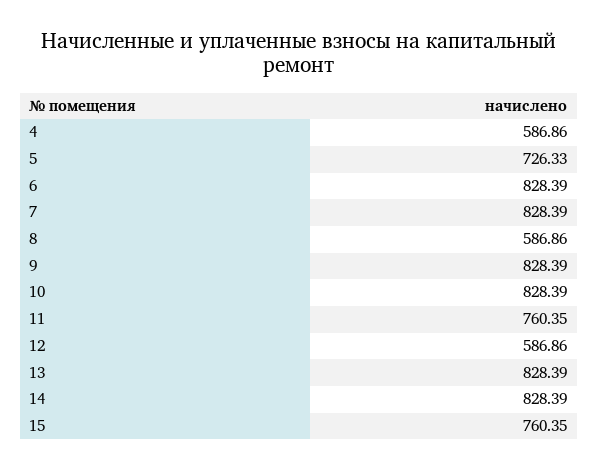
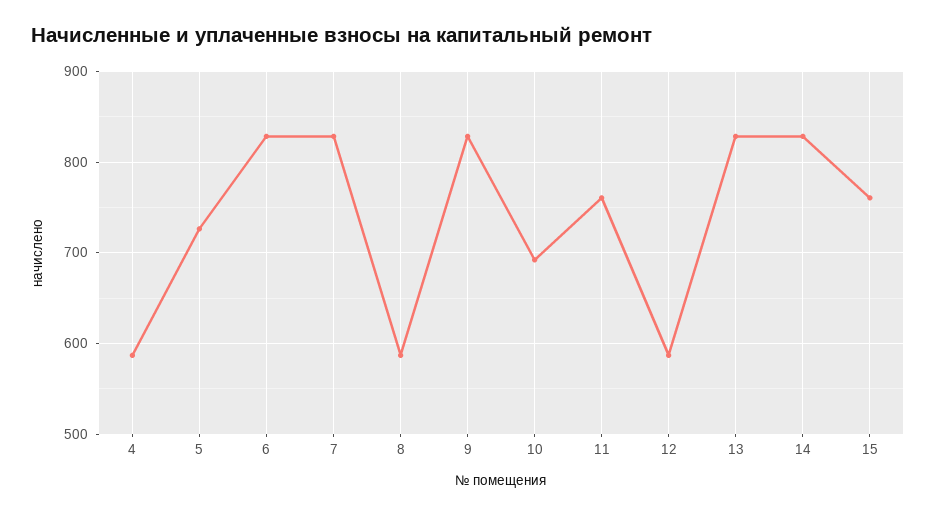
  {
    "4": 586.86,
    "5": 726.33,
    "6": 828.39,
    "7": 828.39,
    "8": 586.86,
    "9": 828.39,
-   "10": 828.39,
+   "10": 690,
    "11": 760.35,
    "12": 586.86,
    "13": 828.39,
    "14": 828.39,
    "15": 760.35
  }

